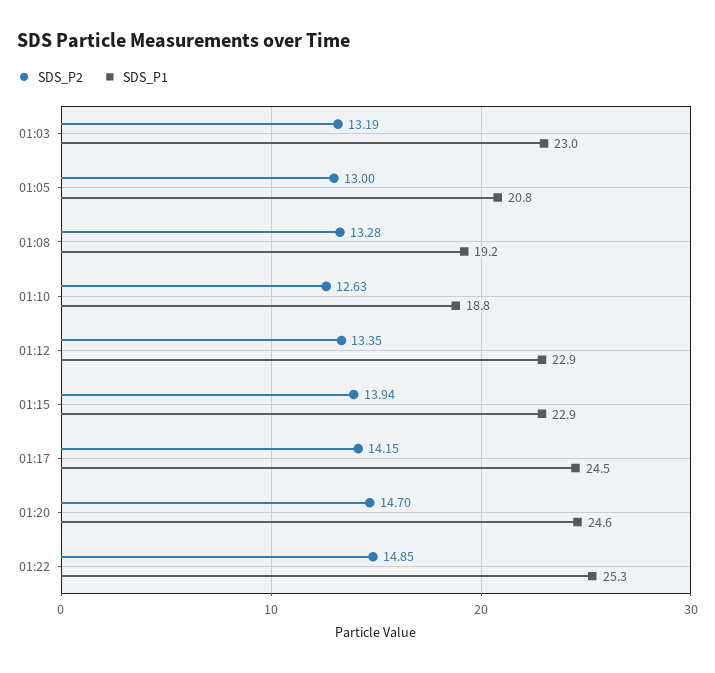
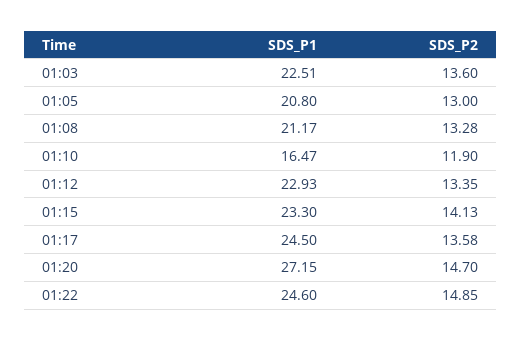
  {
    "SDS_P2": {
-     "01:03": 13.19,
+     "01:03": 13.6,
      "01:05": 13,
      "01:08": 13.28,
-     "01:10": 12.63,
+     "01:10": 11.9,
      "01:12": 13.35,
-     "01:15": 13.94,
+     "01:15": 14.13,
-     "01:17": 14.15,
+     "01:17": 13.58,
      "01:20": 14.7,
      "01:22": 14.85
    },
    "SDS_P1": {
-     "01:03": 23,
+     "01:03": 22.51,
      "01:05": 20.8,
-     "01:08": 19.2,
+     "01:08": 21.17,
-     "01:10": 18.8,
+     "01:10": 16.47,
      "01:12": 22.93,
-     "01:15": 22.9,
+     "01:15": 23.3,
      "01:17": 24.5,
-     "01:20": 24.6,
+     "01:20": 27.15,
-     "01:22": 25.3
+     "01:22": 24.6
    }
  }

